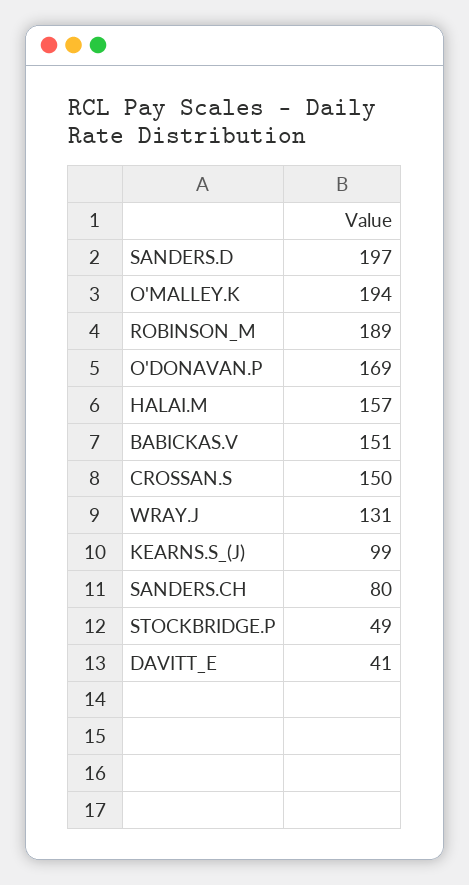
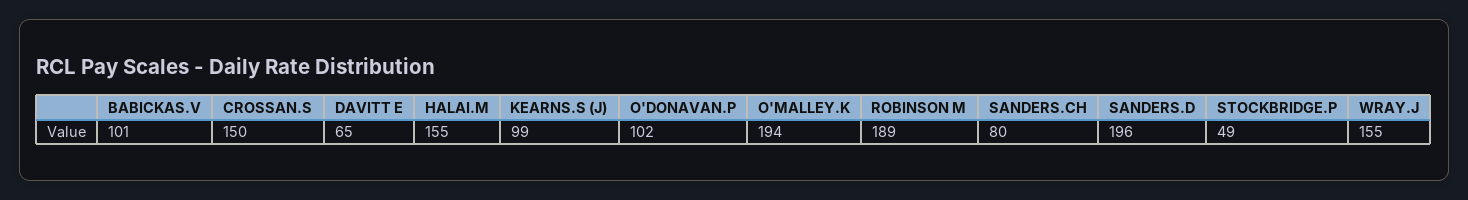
  {
-   "SANDERS.D": 197,
+   "SANDERS.D": 196,
    "O'MALLEY.K": 194,
    "ROBINSON_M": 189,
-   "O'DONAVAN.P": 169,
+   "O'DONAVAN.P": 102,
-   "HALAI.M": 157,
+   "HALAI.M": 155,
-   "BABICKAS.V": 151,
+   "BABICKAS.V": 101,
    "CROSSAN.S": 150,
-   "WRAY.J": 131,
+   "WRAY.J": 155,
    "KEARNS.S_(J)": 99,
    "SANDERS.CH": 80,
    "STOCKBRIDGE.P": 49,
-   "DAVITT_E": 41
+   "DAVITT_E": 65
  }

